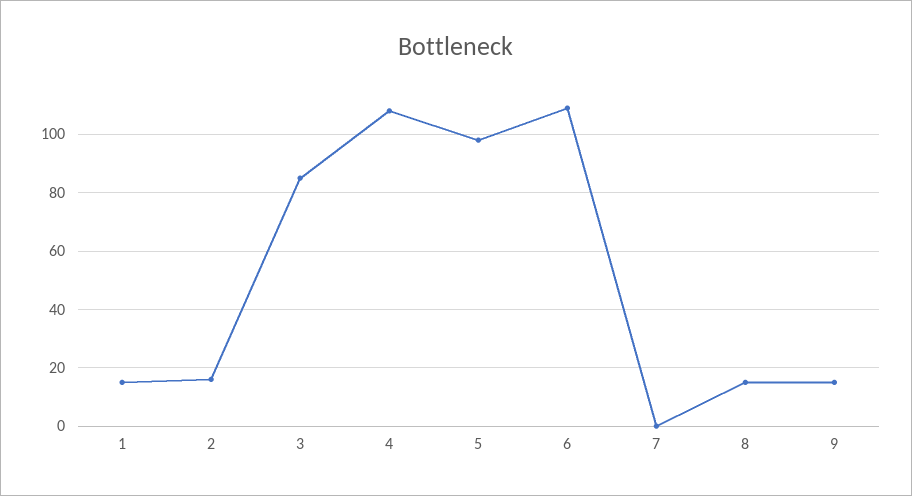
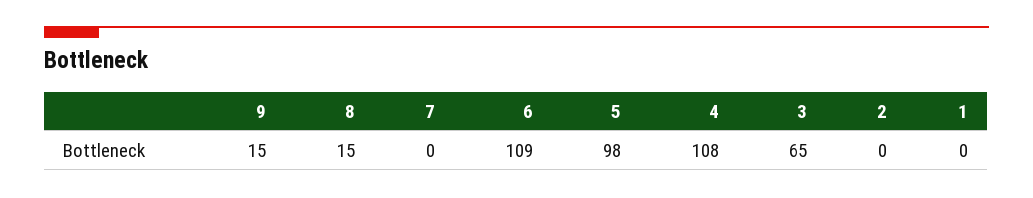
  {
-   "1": 15,
+   "1": 0,
-   "2": 15,
+   "2": 0,
-   "3": 85,
+   "3": 65,
    "4": 108,
    "5": 98,
    "6": 109,
    "7": 0,
    "8": 15,
    "9": 15
  }

